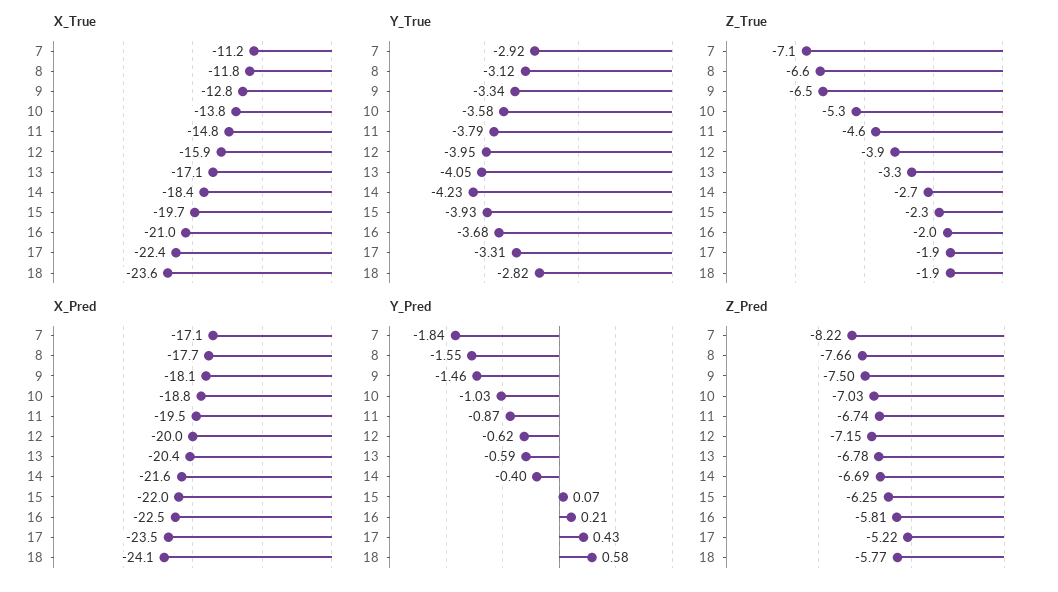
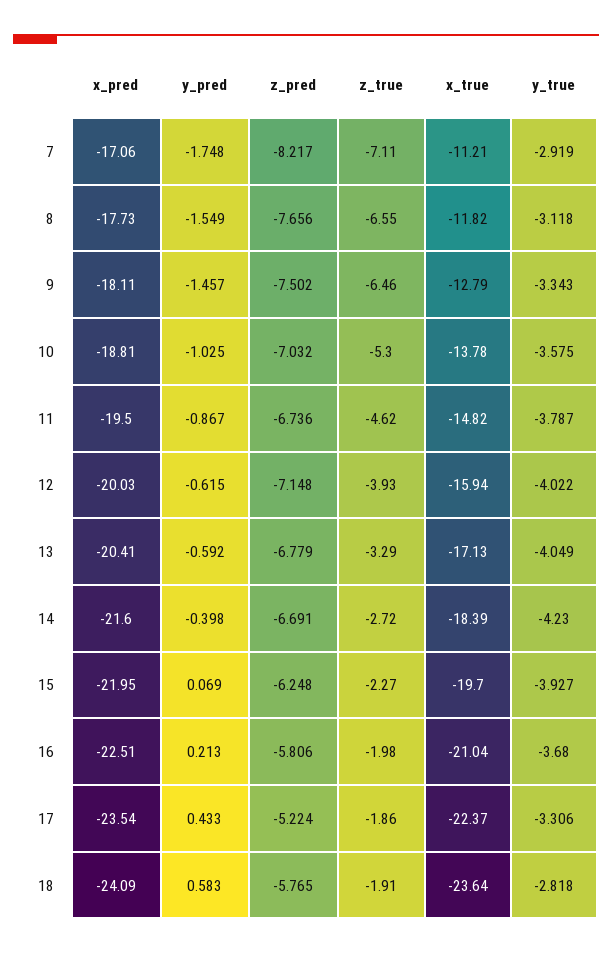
  {
    "X_True": {
      "7": -11.21,
      "8": -11.82,
      "9": -12.79,
      "10": -13.78,
      "11": -14.82,
      "12": -15.94,
      "13": -17.13,
      "14": -18.39,
      "15": -19.7,
      "16": -21.04,
      "17": -22.37,
      "18": -23.64
    },
    "Y_True": {
      "7": -2.919,
      "8": -3.118,
      "9": -3.343,
      "10": -3.575,
      "11": -3.787,
-     "12": -3.95,
+     "12": -4.022,
      "13": -4.049,
      "14": -4.23,
      "15": -3.927,
      "16": -3.68,
      "17": -3.306,
      "18": -2.818
    },
    "Z_True": {
      "7": -7.11,
      "8": -6.55,
      "9": -6.46,
      "10": -5.3,
      "11": -4.62,
      "12": -3.93,
      "13": -3.29,
      "14": -2.72,
      "15": -2.27,
      "16": -1.98,
      "17": -1.86,
      "18": -1.91
    },
    "X_Pred": {
      "7": -17.06,
      "8": -17.73,
      "9": -18.11,
      "10": -18.81,
      "11": -19.5,
      "12": -20.03,
      "13": -20.41,
      "14": -21.6,
      "15": -21.95,
      "16": -22.51,
      "17": -23.54,
      "18": -24.09
    },
    "Y_Pred": {
-     "7": -1.84,
+     "7": -1.748,
      "8": -1.549,
      "9": -1.457,
      "10": -1.025,
      "11": -0.867,
      "12": -0.615,
      "13": -0.592,
      "14": -0.398,
      "15": 0.069,
      "16": 0.213,
      "17": 0.433,
      "18": 0.583
    },
    "Z_Pred": {
      "7": -8.217,
      "8": -7.656,
      "9": -7.502,
      "10": -7.032,
      "11": -6.736,
      "12": -7.148,
      "13": -6.779,
      "14": -6.691,
      "15": -6.248,
      "16": -5.806,
      "17": -5.224,
      "18": -5.765
    }
  }

